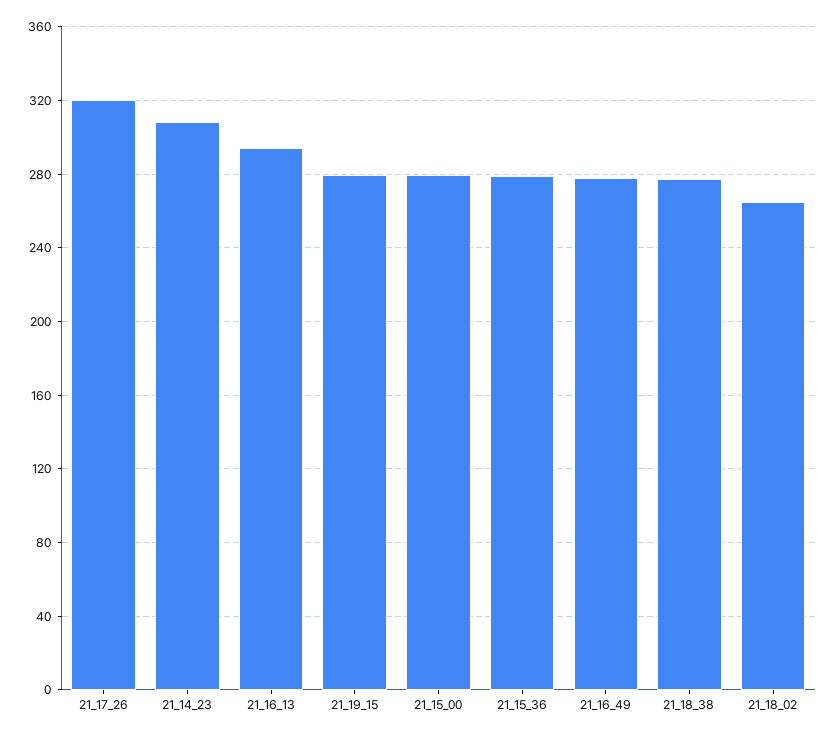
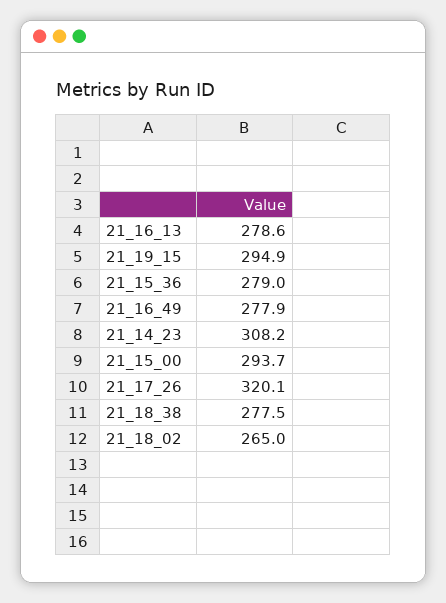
  {
    "21_17_26": 320.1,
    "21_14_23": 308.2,
-   "21_16_13": 295,
+   "21_16_13": 278.6,
-   "21_19_15": 280,
+   "21_19_15": 294.9,
-   "21_15_00": 280,
+   "21_15_00": 293.7,
    "21_15_36": 279,
    "21_16_49": 277.9,
    "21_18_38": 277.5,
    "21_18_02": 265
  }

